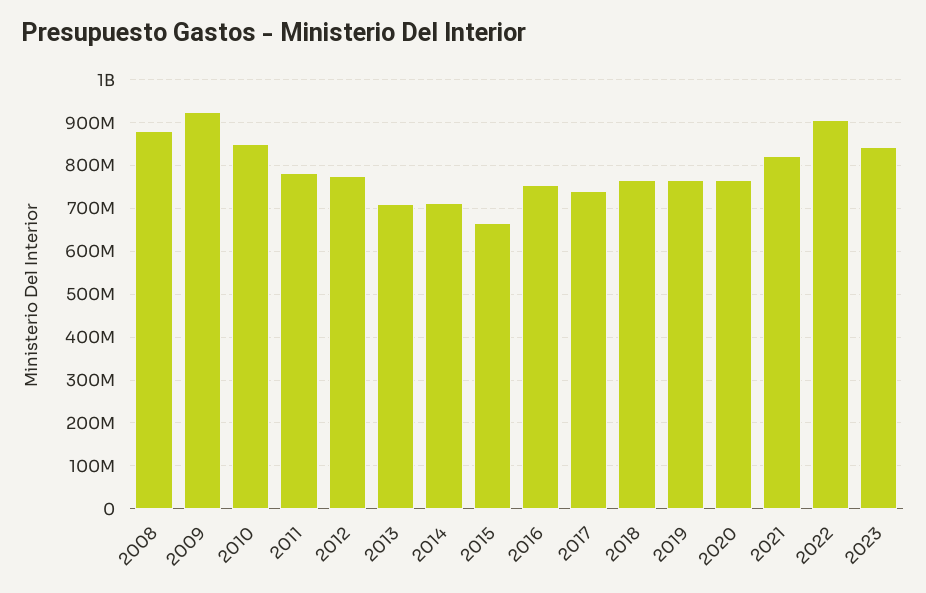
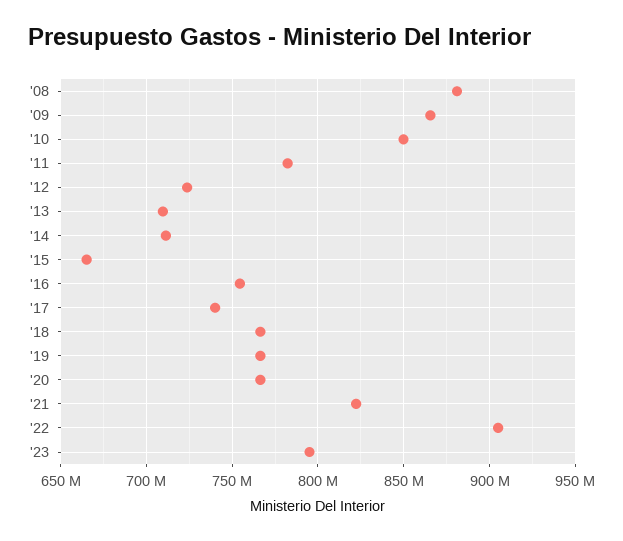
  {
    "2008": 880000000,
-   "2009": 920000000,
+   "2009": 865000000,
    "2010": 850000000,
    "2011": 780000000,
-   "2012": 780000000,
+   "2012": 725000000,
    "2013": 710000000,
    "2014": 710000000,
    "2015": 665000000,
    "2016": 755000000,
    "2017": 740000000,
    "2018": 765000000,
    "2019": 765000000,
    "2020": 765000000,
    "2021": 820000000,
    "2022": 905000000,
-   "2023": 840000000
+   "2023": 795000000
  }

